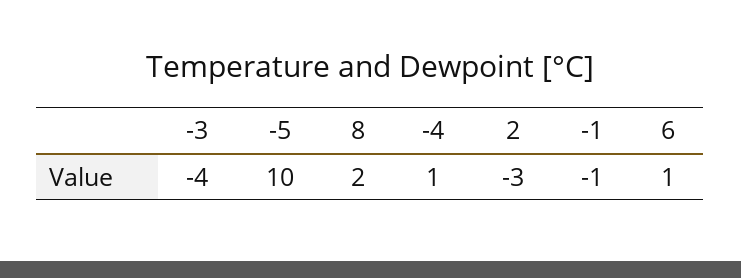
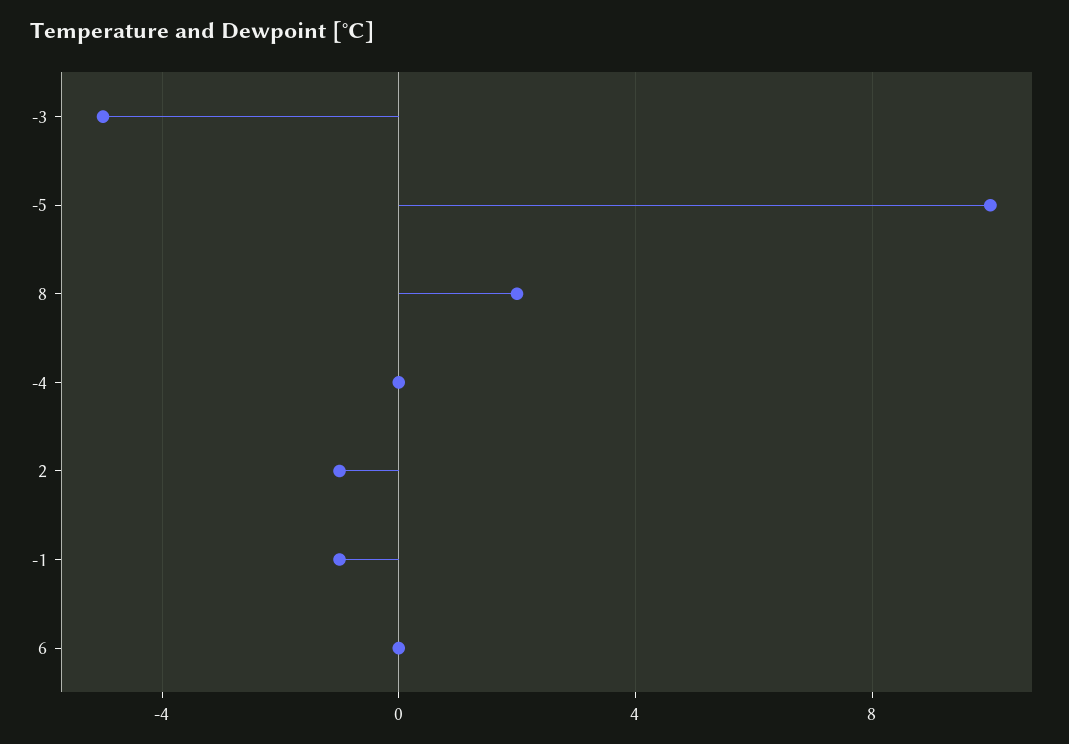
  {
-   "-3": -4,
+   "-3": -5,
    "-5": 10,
    "8": 2,
-   "-4": 1,
+   "-4": 0,
-   "2": -3,
+   "2": -1,
    "-1": -1,
-   "6": 1
+   "6": 0
  }

